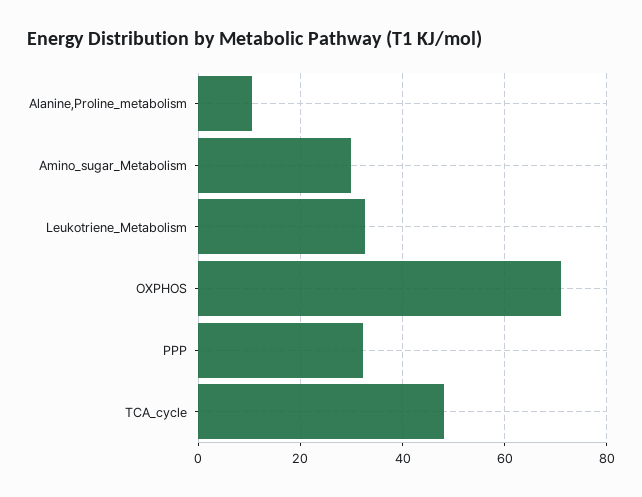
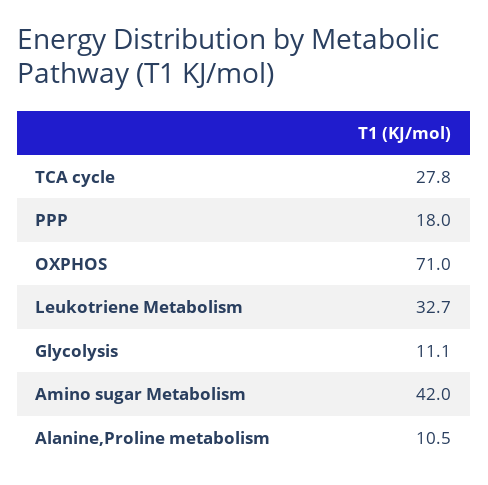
  {
    "Alanine,Proline_metabolism": 10.5,
-   "Amino_sugar_Metabolism": 30,
+   "Amino_sugar_Metabolism": 42,
    "Leukotriene_Metabolism": 32.7,
    "OXPHOS": 71,
-   "PPP": 32,
+   "PPP": 18,
-   "TCA_cycle": 48
+   "TCA_cycle": 27.8,
+   "Glycolysis": 11.1
  }

